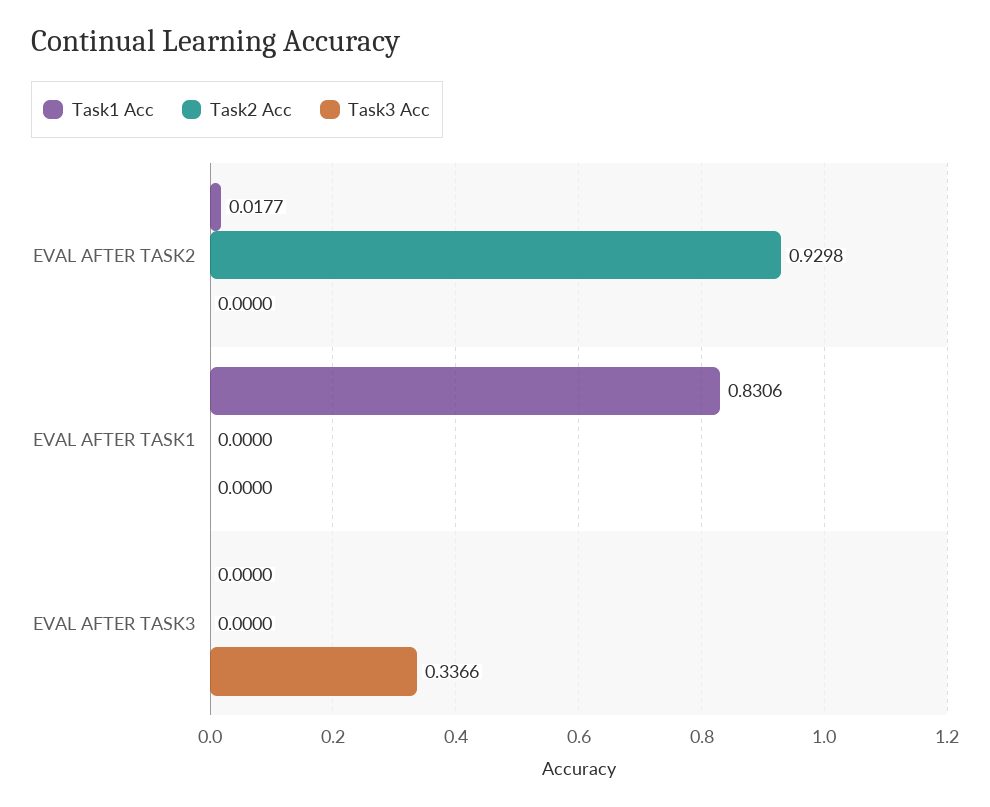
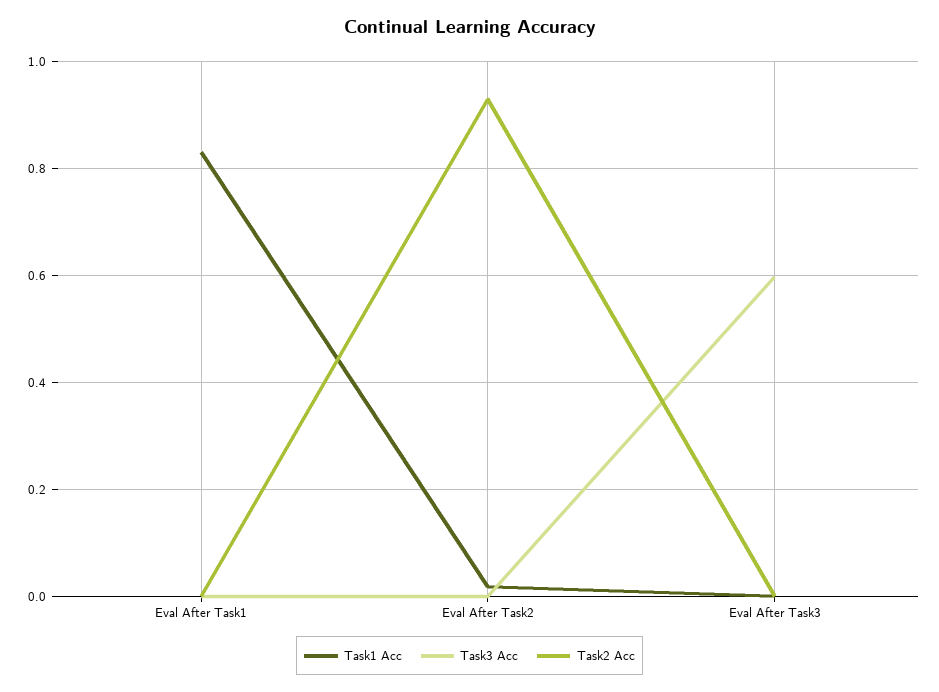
  {
    "Task1 Acc": {
      "EVAL AFTER TASK2": 0.0177,
      "EVAL AFTER TASK1": 0.8306,
      "EVAL AFTER TASK3": 0
    },
    "Task2 Acc": {
      "EVAL AFTER TASK2": 0.9298,
      "EVAL AFTER TASK1": 0,
      "EVAL AFTER TASK3": 0
    },
    "Task3 Acc": {
      "EVAL AFTER TASK2": 0,
      "EVAL AFTER TASK1": 0,
-     "EVAL AFTER TASK3": 0.3366
+     "EVAL AFTER TASK3": 0.6
    }
  }

